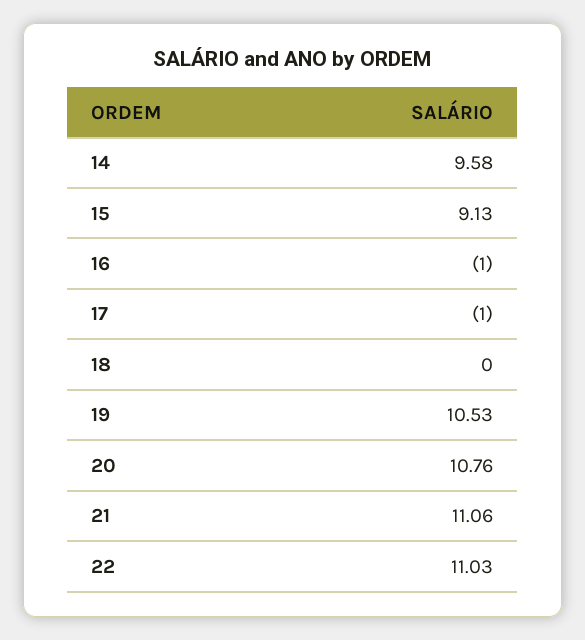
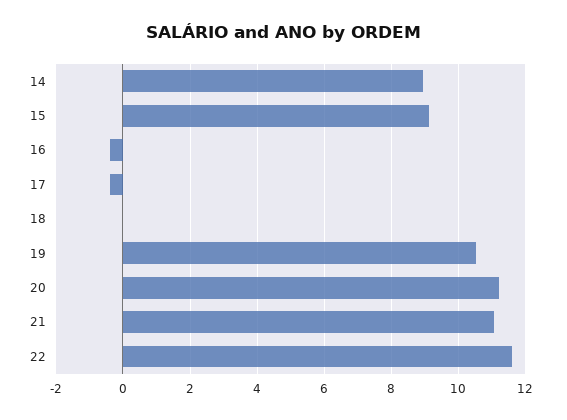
  {
-   "14": 9.58,
+   "14": 9,
    "15": 9.13,
-   "16": -1,
+   "16": -0.4,
-   "17": -1,
+   "17": -0.4,
    "18": 0,
    "19": 10.53,
-   "20": 10.76,
+   "20": 11.2,
    "21": 11.06,
-   "22": 11.03
+   "22": 11.6
  }

